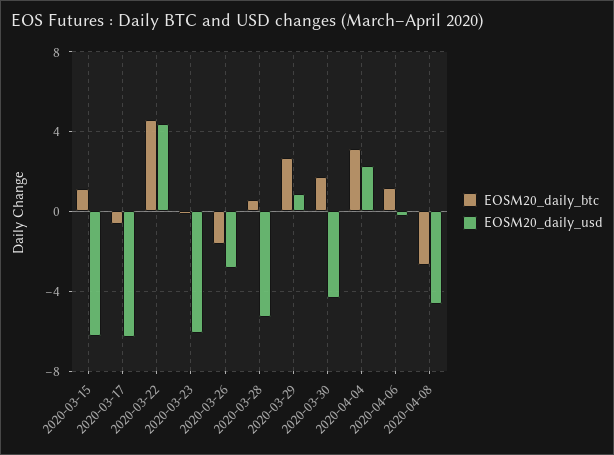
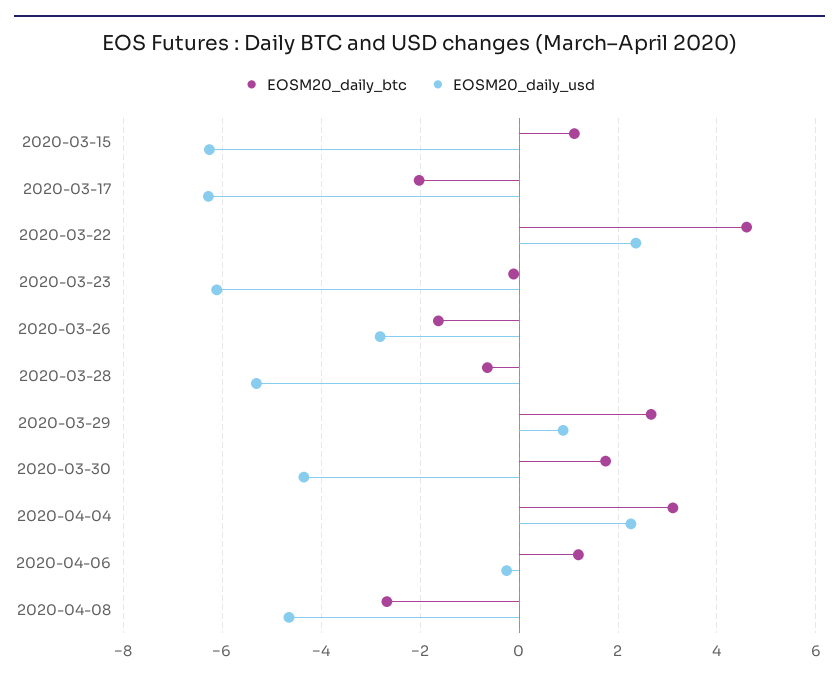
  {
    "EOSM20_daily_btc": {
      "2020-03-15": 1.2,
-     "2020-03-17": -0.5,
+     "2020-03-17": -2,
      "2020-03-22": 4.6,
      "2020-03-23": -0.2,
      "2020-03-26": -1.6,
-     "2020-03-28": 0.5,
+     "2020-03-28": -0.6,
      "2020-03-29": 2.6,
      "2020-03-30": 1.8,
      "2020-04-04": 3.2,
      "2020-04-06": 1.2,
      "2020-04-08": -2.6
    },
    "EOSM20_daily_usd": {
      "2020-03-15": -6.2,
      "2020-03-17": -6.2,
-     "2020-03-22": 4.5,
+     "2020-03-22": 2.4,
      "2020-03-23": -6.2,
      "2020-03-26": -2.8,
      "2020-03-28": -5.4,
      "2020-03-29": 0.8,
      "2020-03-30": -4.4,
      "2020-04-04": 2.2,
      "2020-04-06": -0.2,
      "2020-04-08": -4.6
    }
  }

